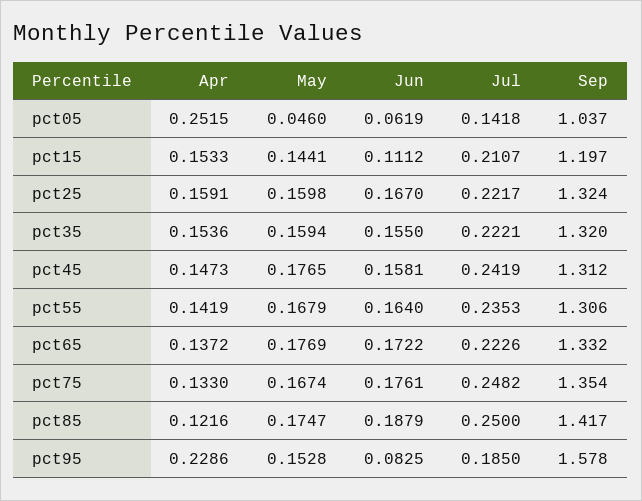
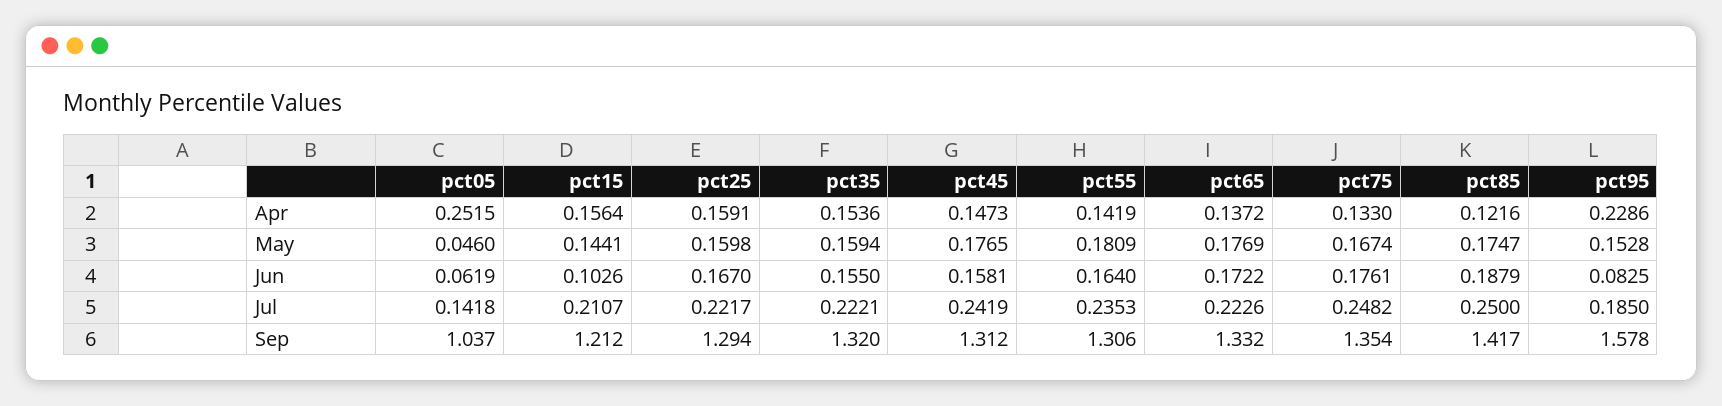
  {
    "Apr": {
      "pct05": 0.2515,
-     "pct15": 0.1533,
+     "pct15": 0.1564,
      "pct25": 0.1591,
      "pct35": 0.1536,
      "pct45": 0.1473,
      "pct55": 0.1419,
      "pct65": 0.1372,
      "pct75": 0.133,
      "pct85": 0.1216,
      "pct95": 0.2286
    },
    "May": {
      "pct05": 0.046,
      "pct15": 0.1441,
      "pct25": 0.1598,
      "pct35": 0.1594,
      "pct45": 0.1765,
-     "pct55": 0.1679,
+     "pct55": 0.1809,
      "pct65": 0.1769,
      "pct75": 0.1674,
      "pct85": 0.1747,
      "pct95": 0.1528
    },
    "Jun": {
      "pct05": 0.0619,
-     "pct15": 0.1112,
+     "pct15": 0.1026,
      "pct25": 0.167,
      "pct35": 0.155,
      "pct45": 0.1581,
      "pct55": 0.164,
      "pct65": 0.1722,
      "pct75": 0.1761,
      "pct85": 0.1879,
      "pct95": 0.0825
    },
    "Jul": {
      "pct05": 0.1418,
      "pct15": 0.2107,
      "pct25": 0.2217,
      "pct35": 0.2221,
      "pct45": 0.2419,
      "pct55": 0.2353,
      "pct65": 0.2226,
      "pct75": 0.2482,
      "pct85": 0.25,
      "pct95": 0.185
    },
    "Sep": {
      "pct05": 1.037,
-     "pct15": 1.197,
+     "pct15": 1.212,
-     "pct25": 1.324,
+     "pct25": 1.294,
      "pct35": 1.32,
      "pct45": 1.312,
      "pct55": 1.306,
      "pct65": 1.332,
      "pct75": 1.354,
      "pct85": 1.417,
      "pct95": 1.578
    }
  }

